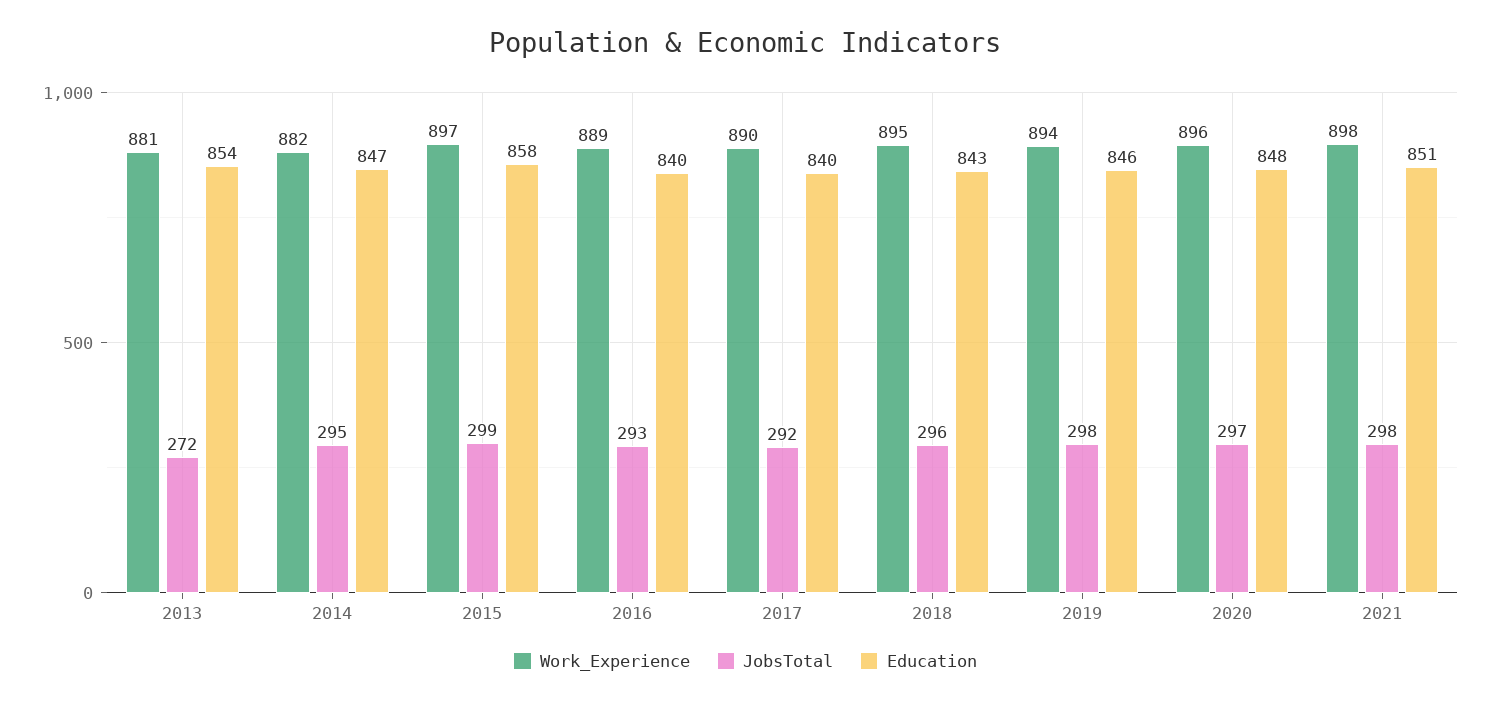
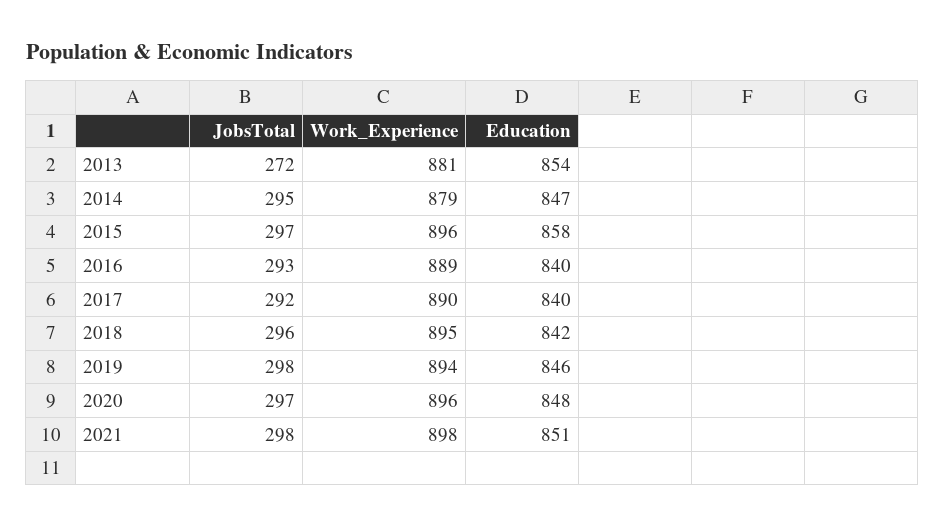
  {
    "Work_Experience": {
      "2013": 881,
-     "2014": 882,
+     "2014": 879,
-     "2015": 897,
+     "2015": 896,
      "2016": 889,
      "2017": 890,
      "2018": 895,
      "2019": 894,
      "2020": 896,
      "2021": 898
    },
    "JobsTotal": {
      "2013": 272,
      "2014": 295,
-     "2015": 299,
+     "2015": 297,
      "2016": 293,
      "2017": 292,
      "2018": 296,
      "2019": 298,
      "2020": 297,
      "2021": 298
    },
    "Education": {
      "2013": 854,
      "2014": 847,
      "2015": 858,
      "2016": 840,
      "2017": 840,
-     "2018": 843,
+     "2018": 842,
      "2019": 846,
      "2020": 848,
      "2021": 851
    }
  }

